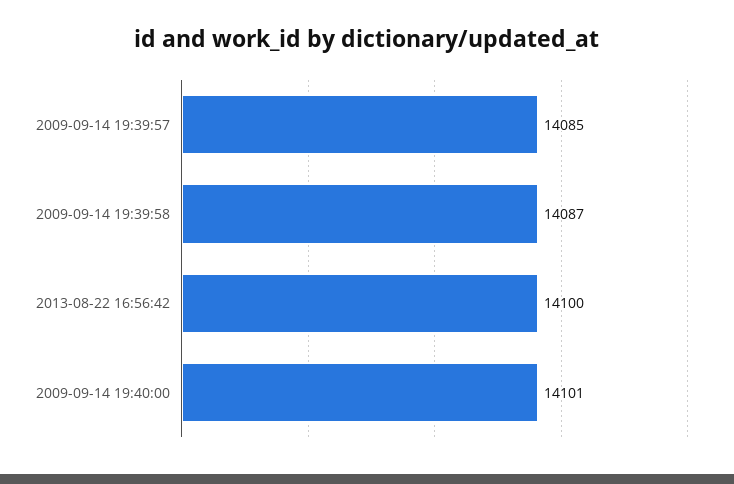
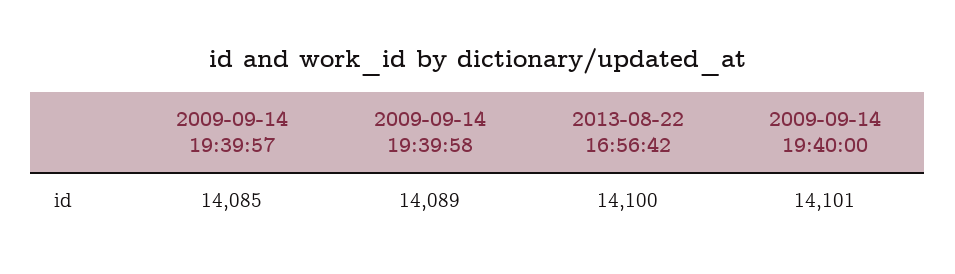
  {
    "2009-09-14 19:39:57": 14085,
-   "2009-09-14 19:39:58": 14087,
+   "2009-09-14 19:39:58": 14089,
    "2013-08-22 16:56:42": 14100,
    "2009-09-14 19:40:00": 14101
  }

